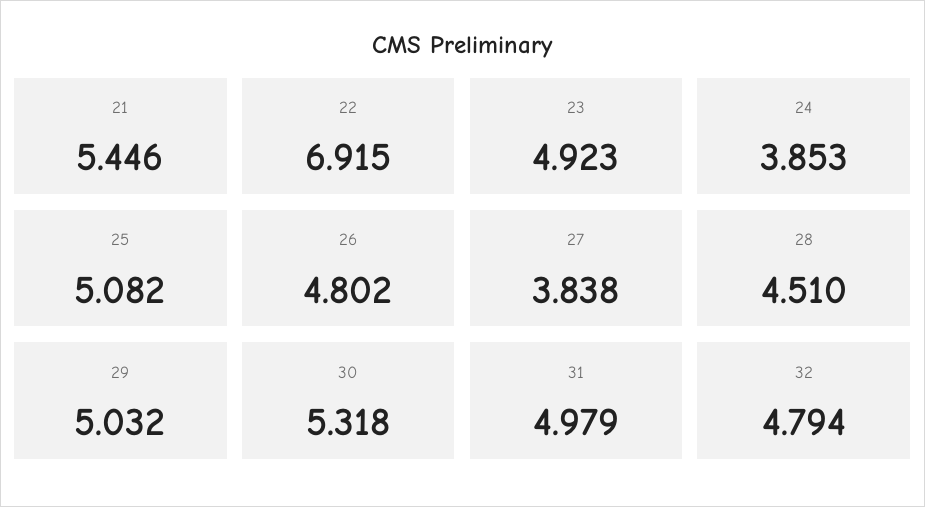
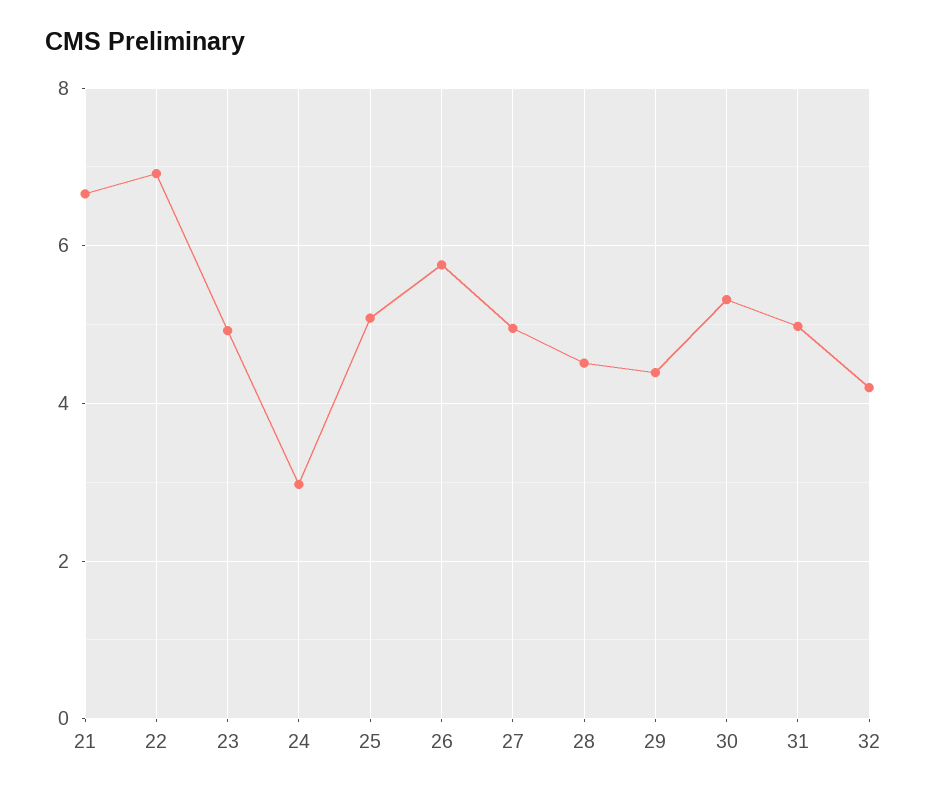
  {
-   "21": 5.446,
+   "21": 6.6,
    "22": 6.915,
    "23": 4.923,
-   "24": 3.853,
+   "24": 3,
    "25": 5.082,
-   "26": 4.802,
+   "26": 5.8,
-   "27": 3.838,
+   "27": 5,
    "28": 4.51,
-   "29": 5.032,
+   "29": 4.4,
    "30": 5.318,
    "31": 4.979,
-   "32": 4.794
+   "32": 4.2
  }

